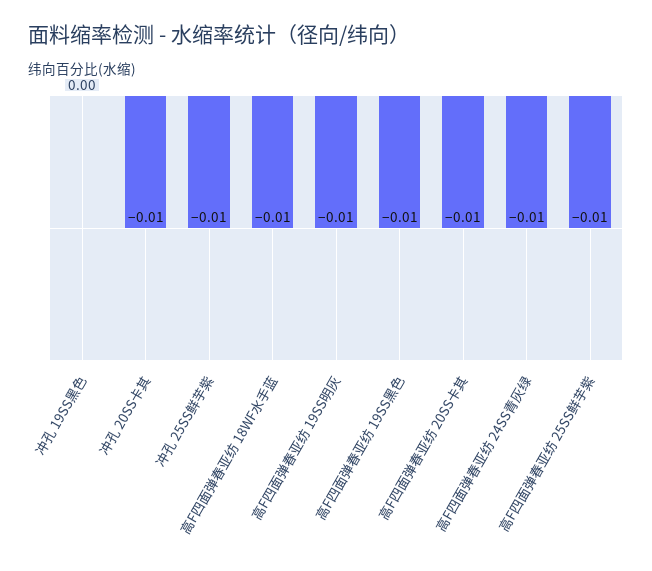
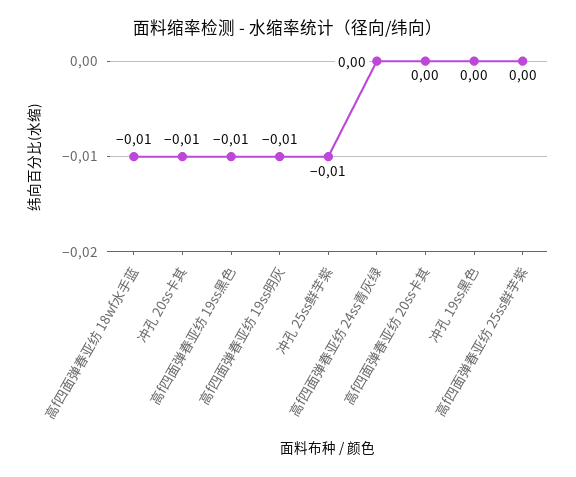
  {
    "冲孔 19SS黑色": 0,
    "冲孔 20SS卡其": -0.01,
    "冲孔 25SS鲜芋紫": -0.01,
    "高F四面弹春亚纺 18WF水手蓝": -0.01,
    "高F四面弹春亚纺 19SS明灰": -0.01,
    "高F四面弹春亚纺 19SS黑色": -0.01,
-   "高F四面弹春亚纺 20SS卡其": -0.01,
+   "高F四面弹春亚纺 20SS卡其": 0,
-   "高F四面弹春亚纺 24SS青灰绿": -0.01,
+   "高F四面弹春亚纺 24SS青灰绿": 0,
-   "高F四面弹春亚纺 25SS鲜芋紫": -0.01
+   "高F四面弹春亚纺 25SS鲜芋紫": 0
  }

